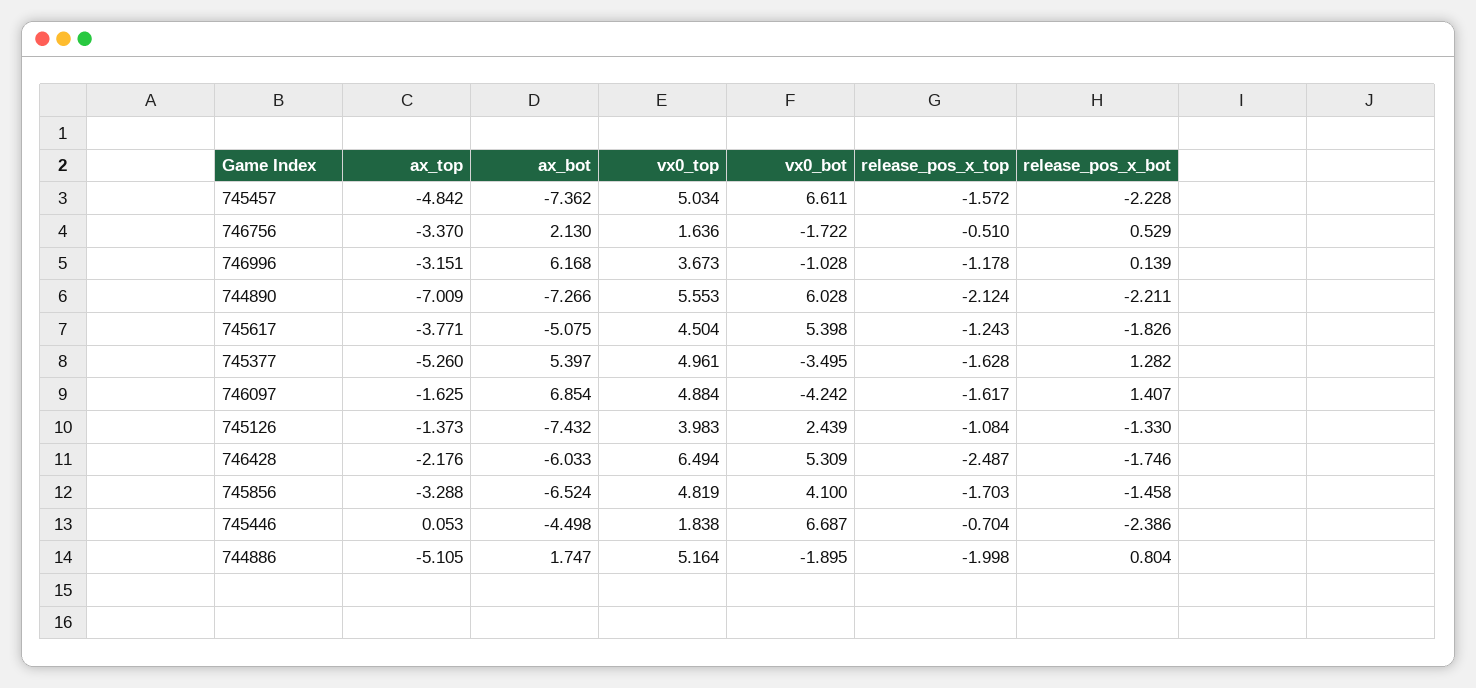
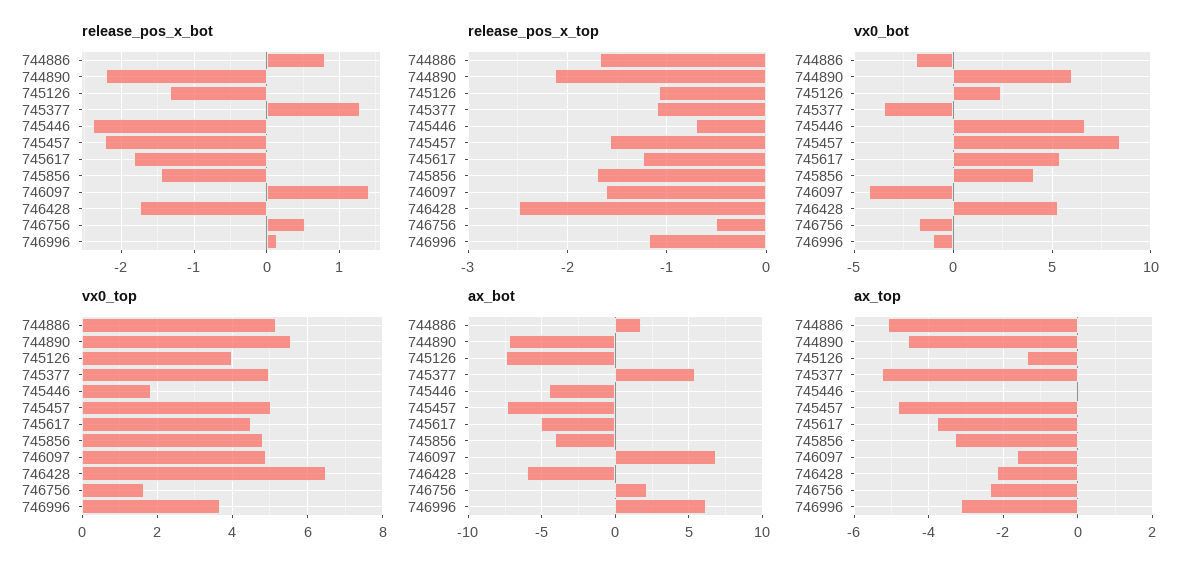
  {
    "ax_top": {
      "745457": -4.842,
-     "746756": -3.37,
+     "746756": -2.4,
      "746996": -3.151,
-     "744890": -7.009,
+     "744890": -4.6,
      "745617": -3.771,
      "745377": -5.26,
      "746097": -1.625,
      "745126": -1.373,
      "746428": -2.176,
      "745856": -3.288,
      "745446": 0.053,
      "744886": -5.105
    },
    "ax_bot": {
      "745457": -7.362,
      "746756": 2.13,
      "746996": 6.168,
      "744890": -7.266,
      "745617": -5.075,
      "745377": 5.397,
      "746097": 6.854,
      "745126": -7.432,
      "746428": -6.033,
-     "745856": -6.524,
+     "745856": -4,
      "745446": -4.498,
      "744886": 1.747
    },
    "vx0_top": {
      "745457": 5.034,
      "746756": 1.636,
      "746996": 3.673,
      "744890": 5.553,
      "745617": 4.504,
      "745377": 4.961,
      "746097": 4.884,
      "745126": 3.983,
      "746428": 6.494,
      "745856": 4.819,
      "745446": 1.838,
      "744886": 5.164
    },
    "vx0_bot": {
-     "745457": 6.611,
+     "745457": 8.5,
      "746756": -1.722,
      "746996": -1.028,
      "744890": 6.028,
      "745617": 5.398,
      "745377": -3.495,
      "746097": -4.242,
      "745126": 2.439,
      "746428": 5.309,
      "745856": 4.1,
      "745446": 6.687,
      "744886": -1.895
    },
    "release_pos_x_top": {
      "745457": -1.572,
      "746756": -0.51,
      "746996": -1.178,
      "744890": -2.124,
      "745617": -1.243,
-     "745377": -1.628,
+     "745377": -1.1,
      "746097": -1.617,
      "745126": -1.084,
      "746428": -2.487,
      "745856": -1.703,
      "745446": -0.704,
-     "744886": -1.998
+     "744886": -1.7
    },
    "release_pos_x_bot": {
      "745457": -2.228,
      "746756": 0.529,
      "746996": 0.139,
      "744890": -2.211,
      "745617": -1.826,
      "745377": 1.282,
      "746097": 1.407,
      "745126": -1.33,
      "746428": -1.746,
      "745856": -1.458,
      "745446": -2.386,
      "744886": 0.804
    }
  }

